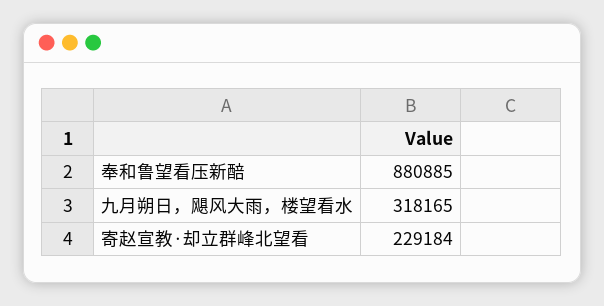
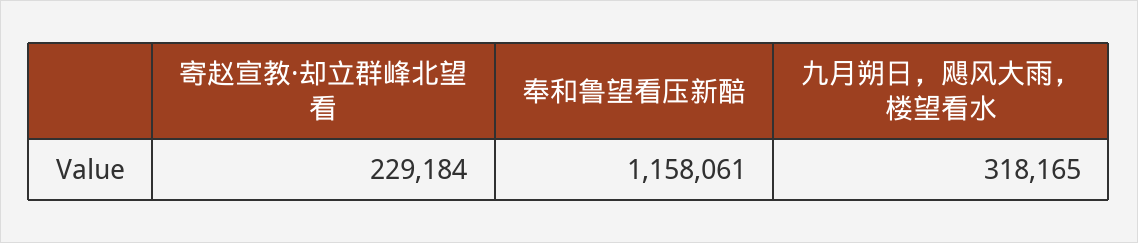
  {
-   "奉和鲁望看压新醅": 880885,
+   "奉和鲁望看压新醅": 1158061,
    "九月朔日，飓风大雨，楼望看水": 318165,
    "寄赵宣教·却立群峰北望看": 229184
  }

